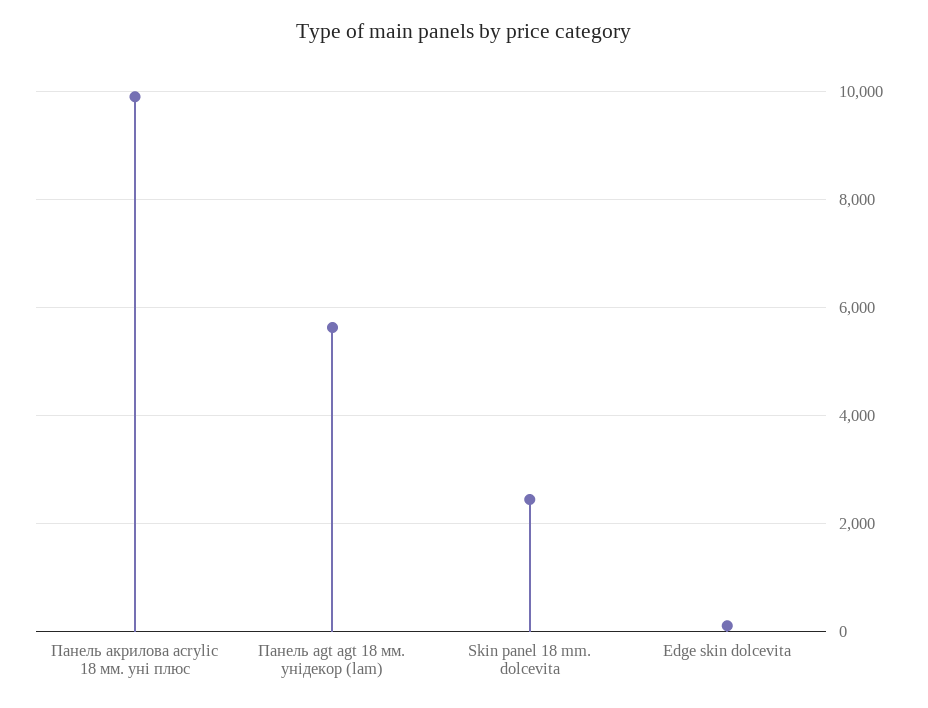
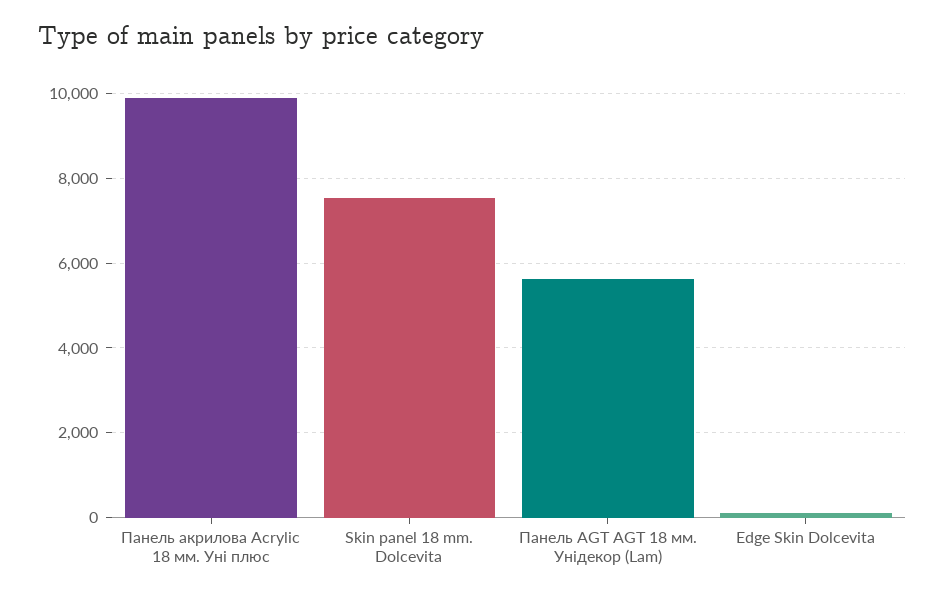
  {
    "Панель акрилова acrylic 18 мм. уні плюс": 10000,
    "Панель agt agt 18 мм. унідекор (lam)": 5600,
-   "Skin panel 18 mm. dolcevita": 2400,
+   "Skin panel 18 mm. dolcevita": 7600,
    "Edge skin dolcevita": 200
  }

